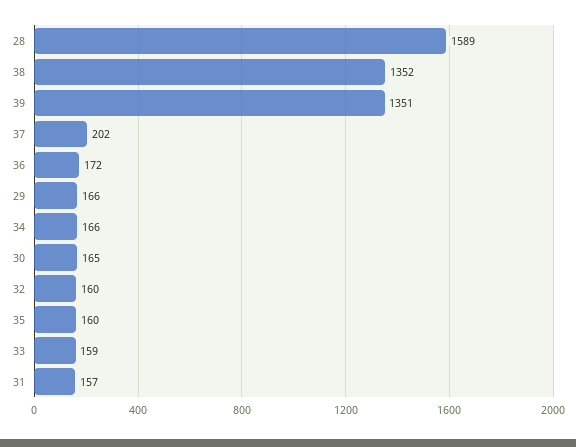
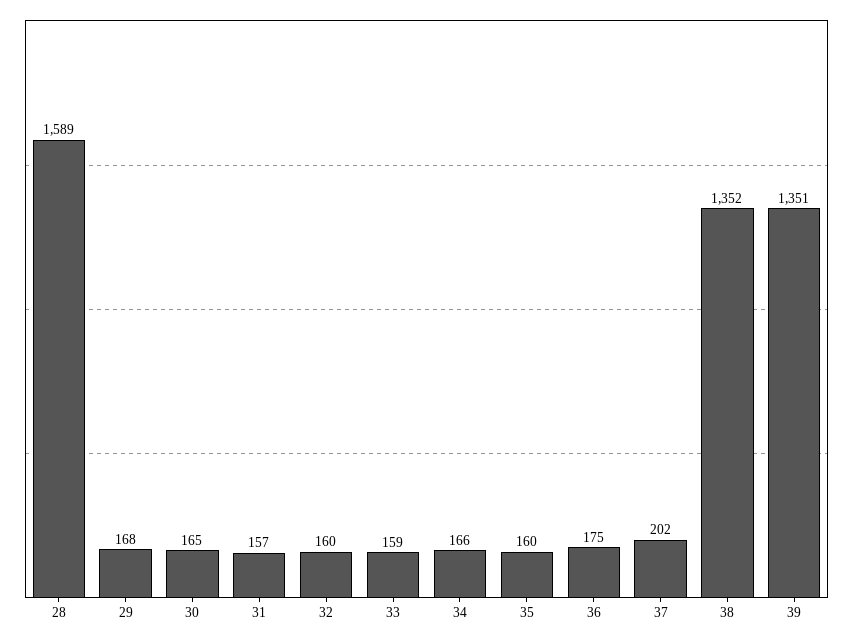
  {
    "28": 1589,
    "38": 1352,
    "39": 1351,
    "37": 202,
-   "36": 172,
+   "36": 175,
-   "29": 166,
+   "29": 168,
    "34": 166,
    "30": 165,
    "32": 160,
    "35": 160,
    "33": 159,
    "31": 157
  }

